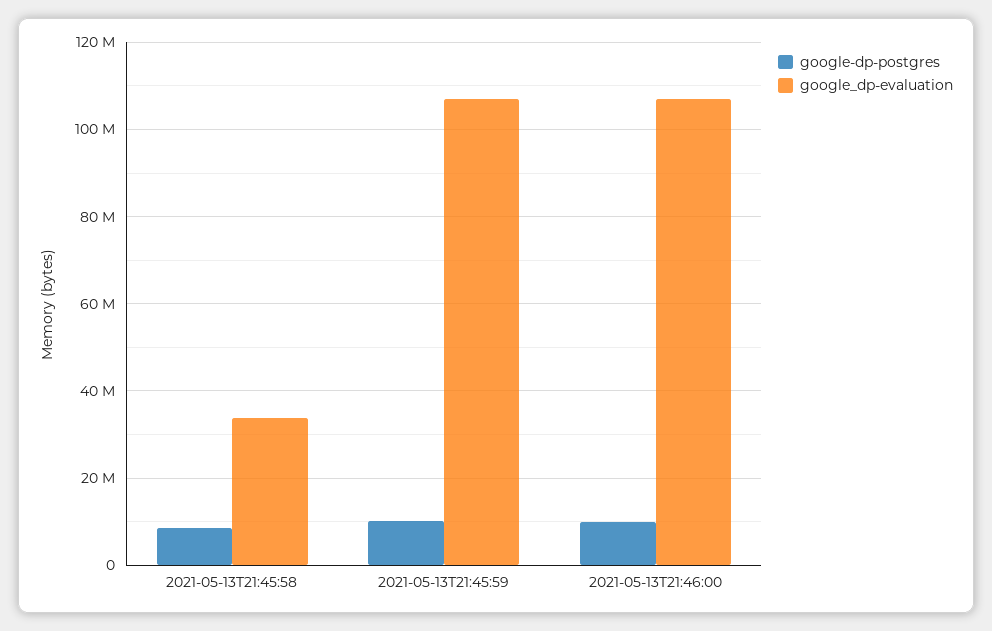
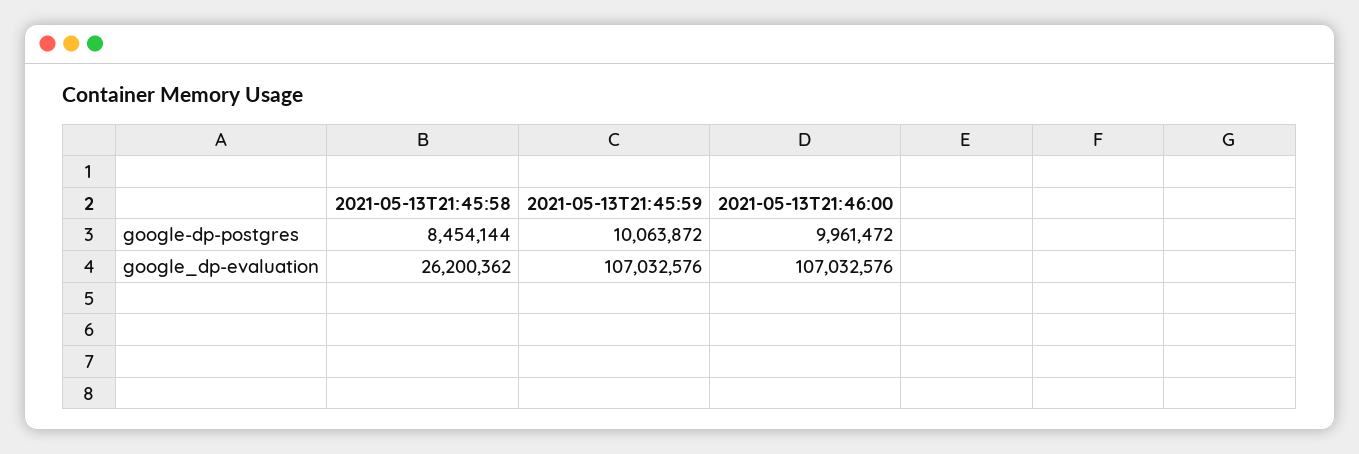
  {
    "google-dp-postgres": {
      "2021-05-13T21:45:58": 8454144,
      "2021-05-13T21:45:59": 10063872,
      "2021-05-13T21:46:00": 9961472
    },
    "google_dp-evaluation": {
-     "2021-05-13T21:45:58": 34000000,
+     "2021-05-13T21:45:58": 26200362,
      "2021-05-13T21:45:59": 107032576,
      "2021-05-13T21:46:00": 107032576
    }
  }

